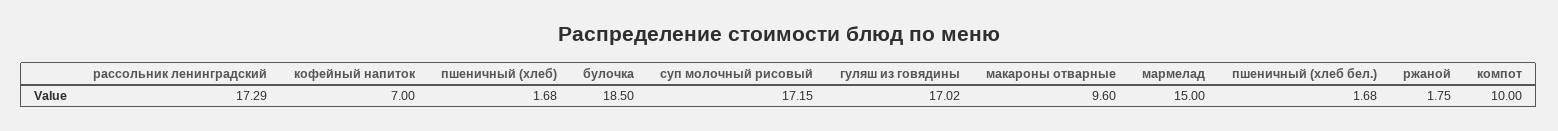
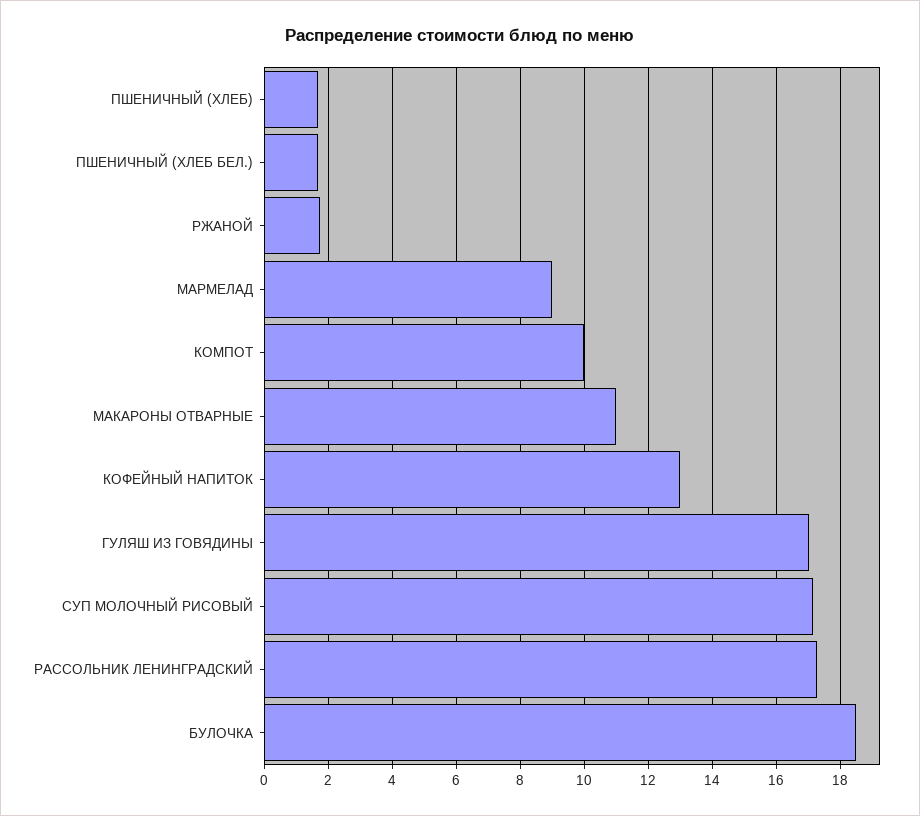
  {
    "рассольник ленинградский": 17.29,
-   "кофейный напиток": 7,
+   "кофейный напиток": 13,
    "пшеничный (хлеб)": 1.68,
    "булочка": 18.5,
    "суп молочный рисовый": 17.15,
    "гуляш из говядины": 17.02,
-   "макароны отварные": 9.6,
+   "макароны отварные": 11,
-   "мармелад": 15,
+   "мармелад": 9,
    "пшеничный (хлеб бел.)": 1.68,
    "ржаной": 1.75,
    "компот": 10
  }

